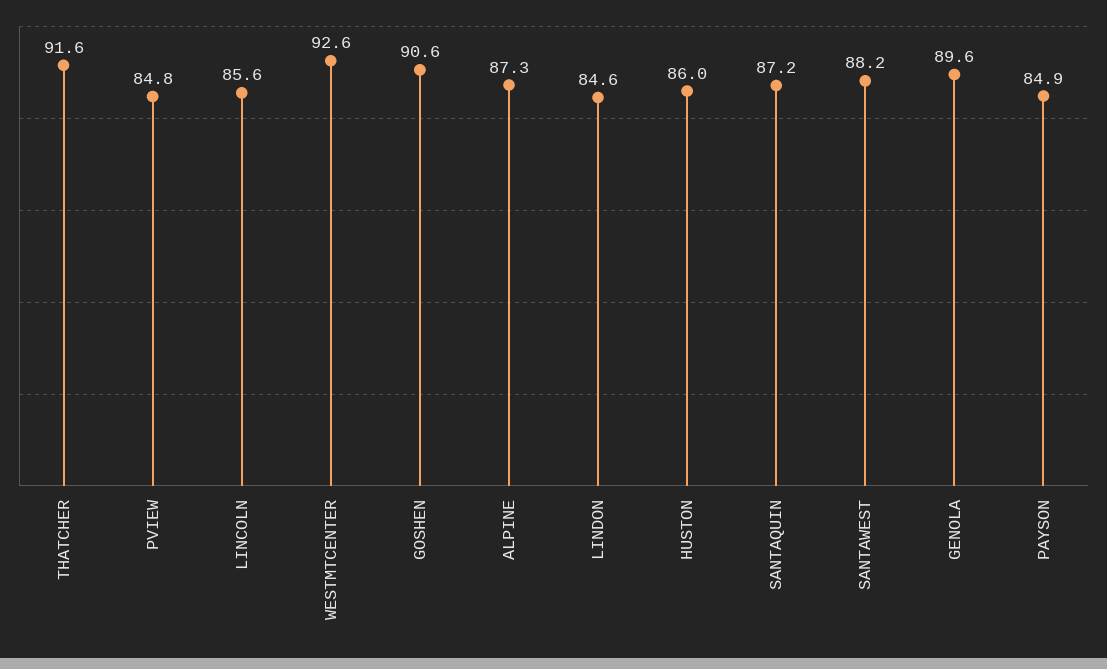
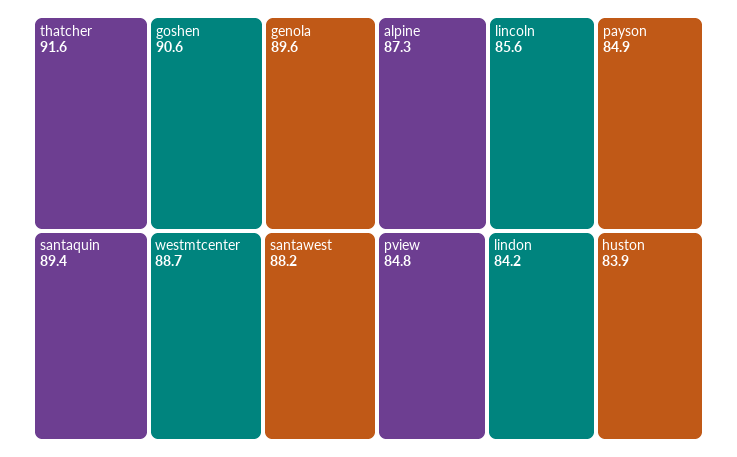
  {
    "THATCHER": 91.6,
    "PVIEW": 84.8,
    "LINCOLN": 85.6,
-   "WESTMTCENTER": 92.6,
+   "WESTMTCENTER": 88.7,
    "GOSHEN": 90.6,
    "ALPINE": 87.3,
-   "LINDON": 84.6,
+   "LINDON": 84.2,
-   "HUSTON": 86,
+   "HUSTON": 83.9,
-   "SANTAQUIN": 87.2,
+   "SANTAQUIN": 89.4,
    "SANTAWEST": 88.2,
    "GENOLA": 89.6,
    "PAYSON": 84.9
  }

